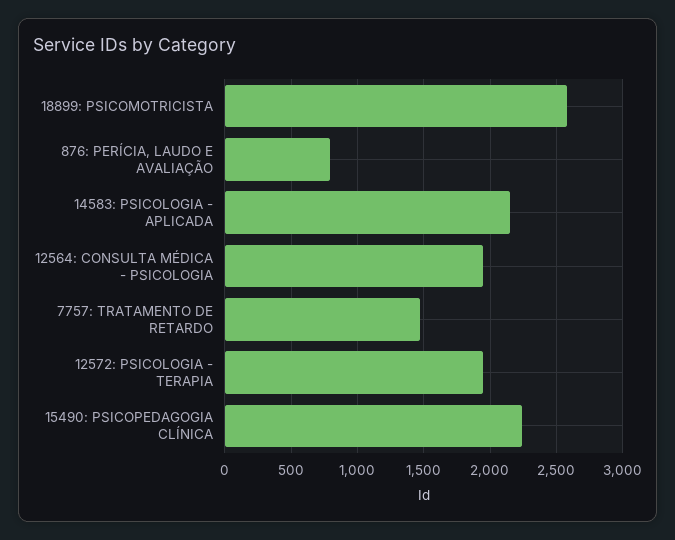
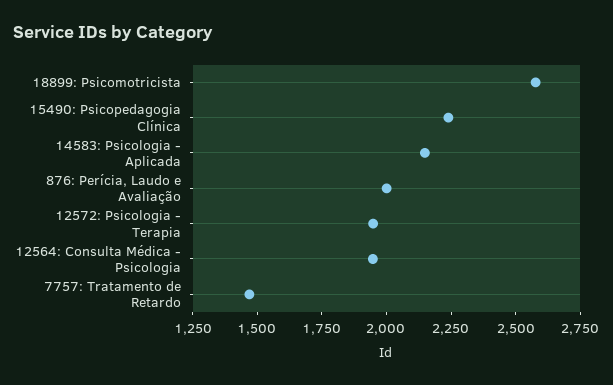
  {
    "18899: PSICOMOTRICISTA": 2600,
-   "876: PERÍCIA, LAUDO E AVALIAÇÃO": 800,
+   "876: PERÍCIA, LAUDO E AVALIAÇÃO": 2000,
    "14583: PSICOLOGIA - APLICADA": 2150,
    "12564: CONSULTA MÉDICA - PSICOLOGIA": 1950,
    "7757: TRATAMENTO DE RETARDO": 1450,
    "12572: PSICOLOGIA - TERAPIA": 1950,
    "15490: PSICOPEDAGOGIA CLÍNICA": 2250
  }

